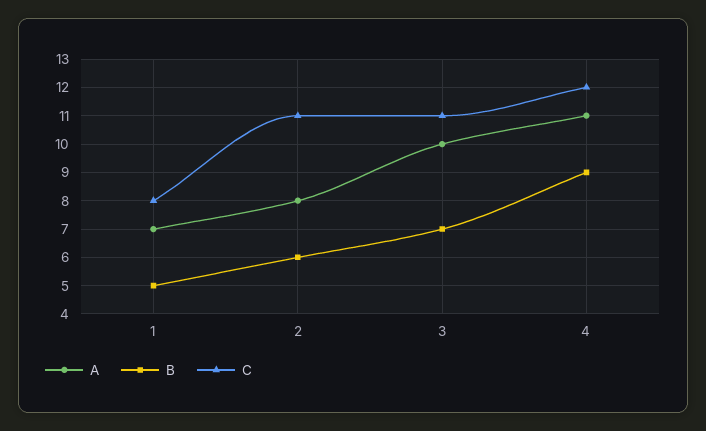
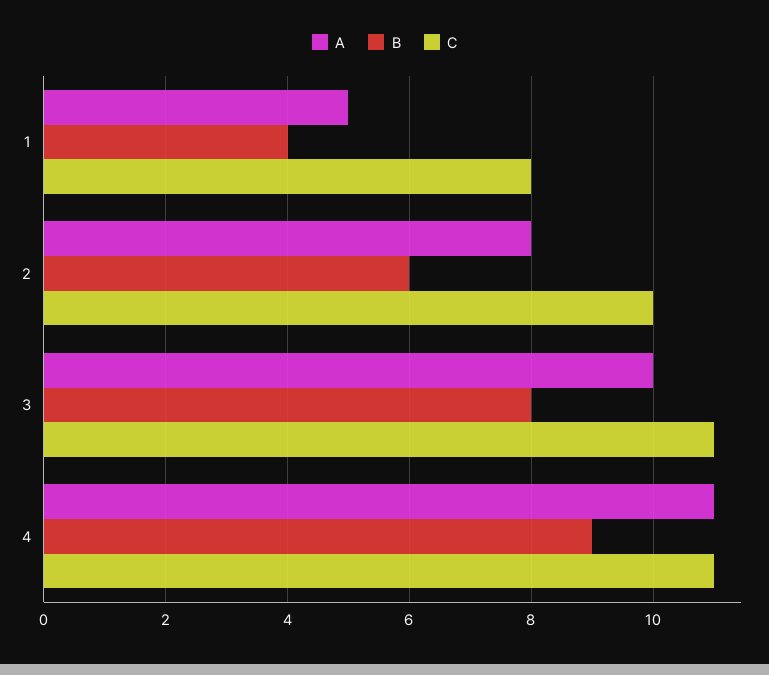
  {
    "A": {
-     "1": 7,
+     "1": 5,
      "2": 8,
      "3": 10,
      "4": 11
    },
    "B": {
-     "1": 5,
+     "1": 4,
      "2": 6,
-     "3": 7,
+     "3": 8,
      "4": 9
    },
    "C": {
      "1": 8,
-     "2": 11,
+     "2": 10,
      "3": 11,
-     "4": 12
+     "4": 11
    }
  }

